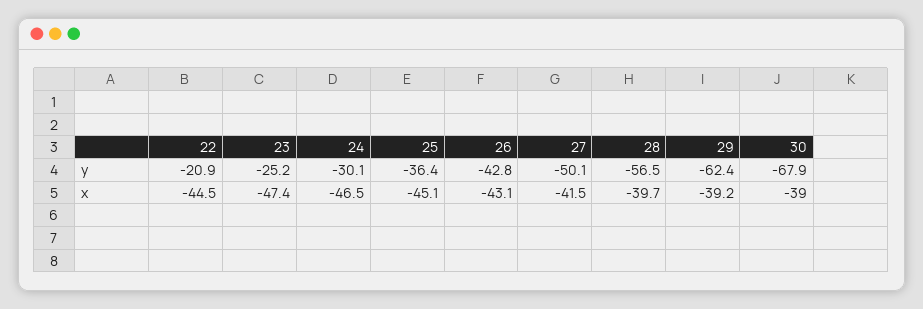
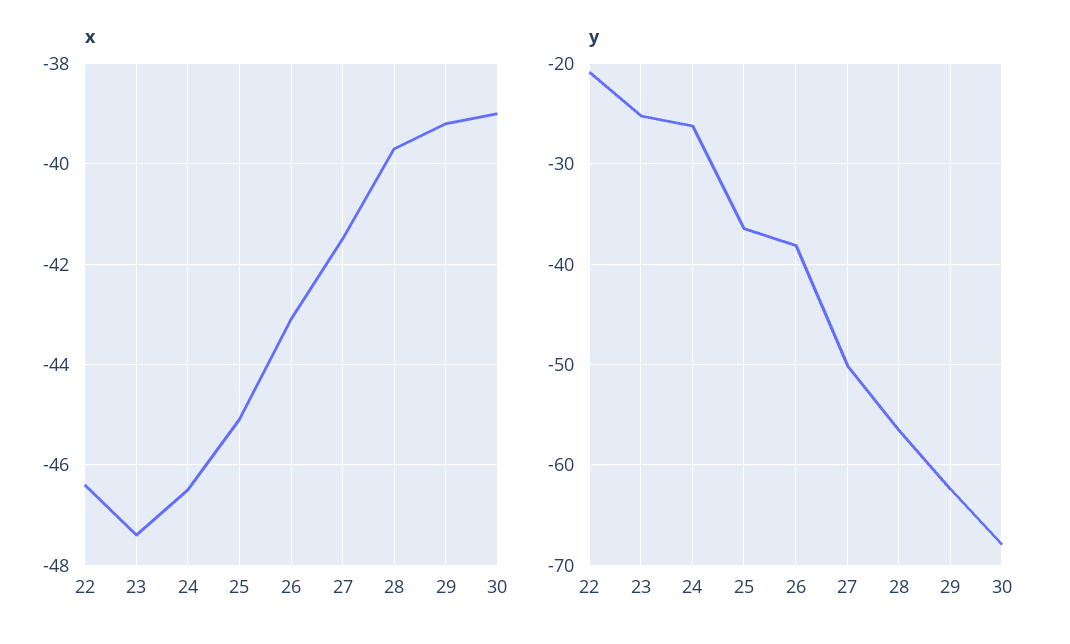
  {
    "y": {
      "22": -20.9,
      "23": -25.2,
-     "24": -30.1,
+     "24": -26,
      "25": -36.4,
-     "26": -42.8,
+     "26": -38,
      "27": -50.1,
      "28": -56.5,
      "29": -62.4,
      "30": -67.9
    },
    "x": {
-     "22": -44.5,
+     "22": -46.5,
      "23": -47.4,
      "24": -46.5,
      "25": -45.1,
      "26": -43.1,
      "27": -41.5,
      "28": -39.7,
      "29": -39.2,
      "30": -39
    }
  }

